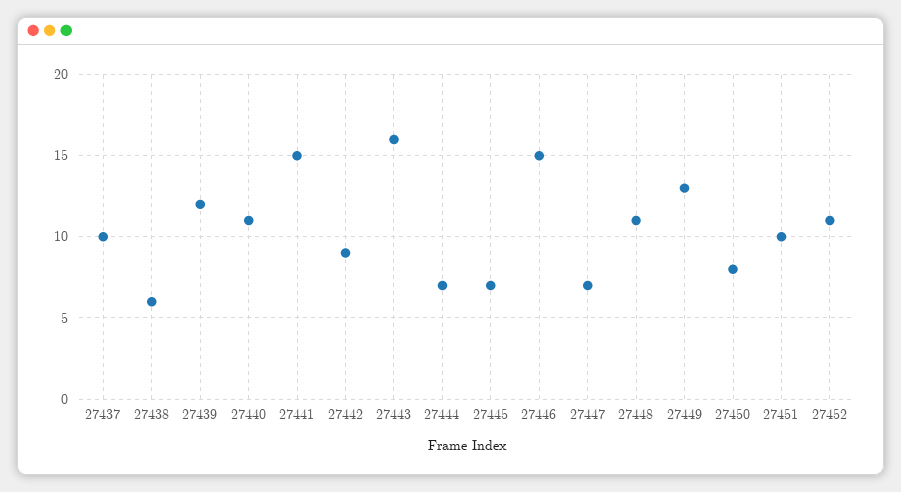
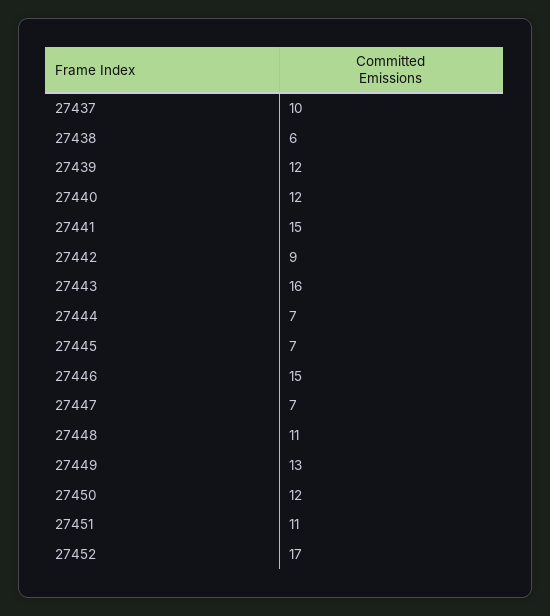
  {
    "27437": 10,
    "27438": 6,
    "27439": 12,
-   "27440": 11,
+   "27440": 12,
    "27441": 15,
    "27442": 9,
    "27443": 16,
    "27444": 7,
    "27445": 7,
    "27446": 15,
    "27447": 7,
    "27448": 11,
    "27449": 13,
-   "27450": 8,
+   "27450": 12,
-   "27451": 10,
+   "27451": 11,
-   "27452": 11
+   "27452": 17
  }

